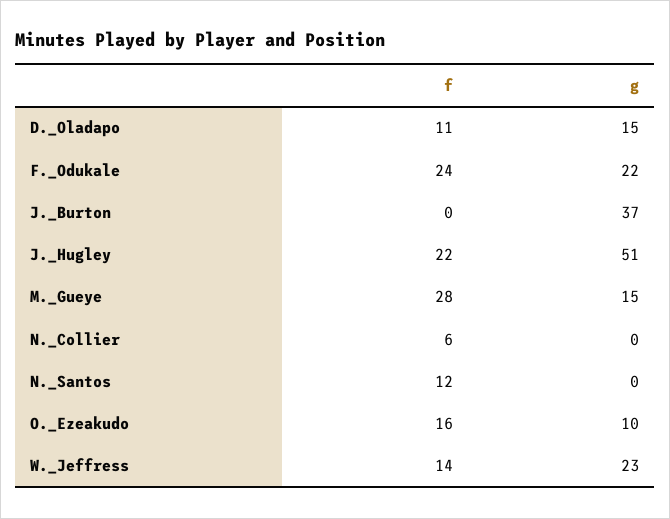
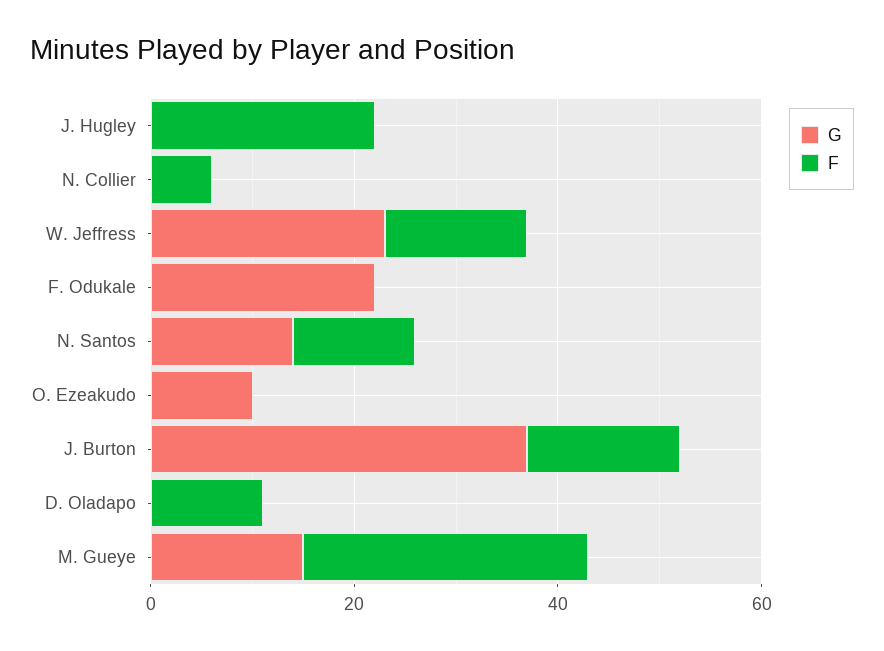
  {
    "f": {
      "D._Oladapo": 11,
-     "F._Odukale": 24,
+     "F._Odukale": 0,
-     "J._Burton": 0,
+     "J._Burton": 15,
      "J._Hugley": 22,
      "M._Gueye": 28,
      "N._Collier": 6,
      "N._Santos": 12,
-     "O._Ezeakudo": 16,
+     "O._Ezeakudo": 0,
      "W._Jeffress": 14
    },
    "g": {
-     "D._Oladapo": 15,
+     "D._Oladapo": 0,
      "F._Odukale": 22,
      "J._Burton": 37,
-     "J._Hugley": 51,
+     "J._Hugley": 0,
      "M._Gueye": 15,
      "N._Collier": 0,
-     "N._Santos": 0,
+     "N._Santos": 15,
      "O._Ezeakudo": 10,
      "W._Jeffress": 23
    }
  }

